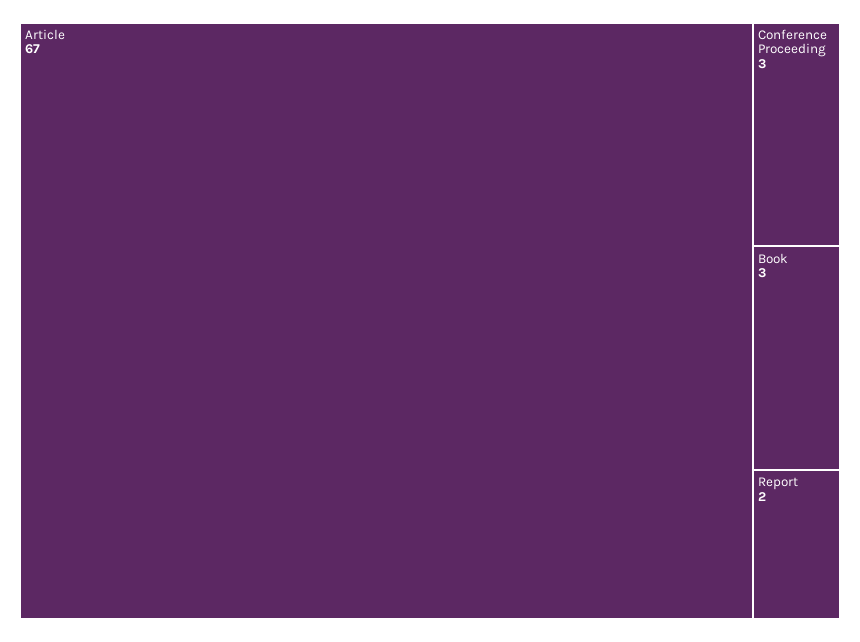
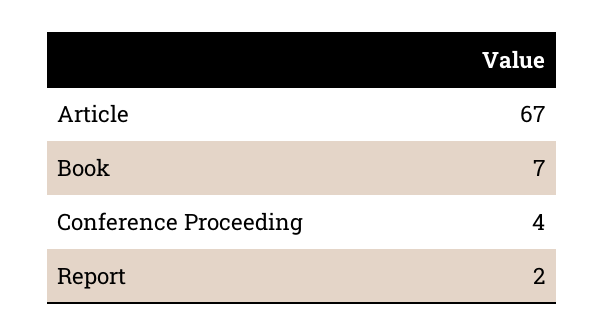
  {
    "Article": 67,
-   "Conference Proceeding": 3,
+   "Conference Proceeding": 4,
-   "Book": 3,
+   "Book": 7,
    "Report": 2
  }

